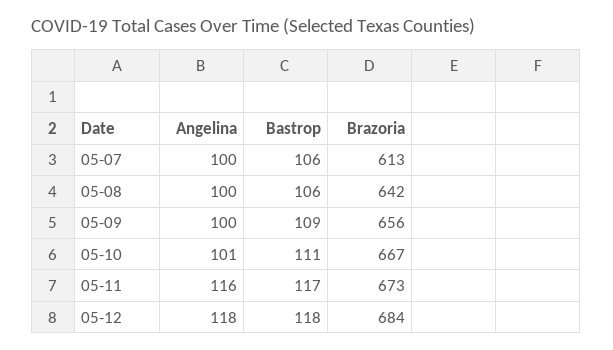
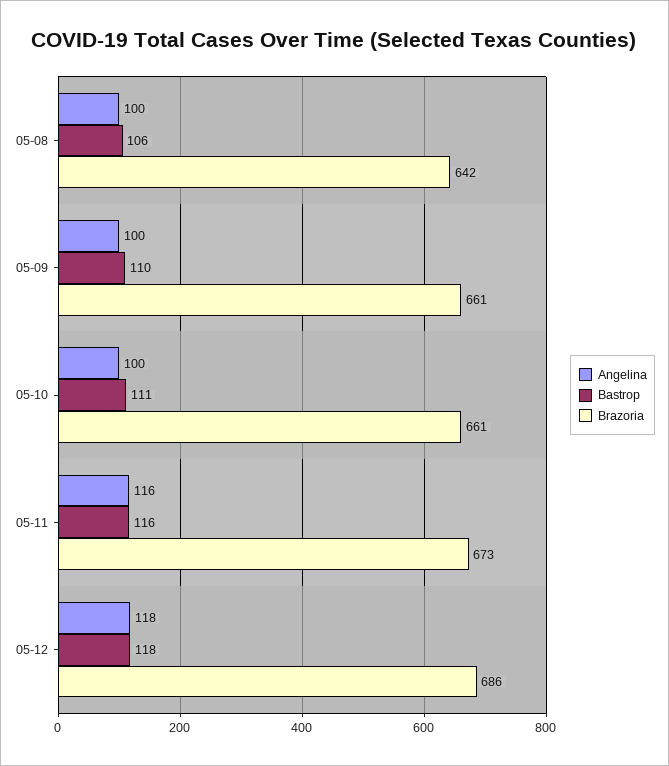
  {
    "Angelina": {
-     "05-07": 100,
      "05-08": 100,
      "05-09": 100,
-     "05-10": 101,
+     "05-10": 100,
      "05-11": 116,
      "05-12": 118
    },
    "Bastrop": {
-     "05-07": 106,
      "05-08": 106,
-     "05-09": 109,
+     "05-09": 110,
      "05-10": 111,
-     "05-11": 117,
+     "05-11": 116,
      "05-12": 118
    },
    "Brazoria": {
-     "05-07": 613,
      "05-08": 642,
-     "05-09": 656,
+     "05-09": 661,
-     "05-10": 667,
+     "05-10": 661,
      "05-11": 673,
-     "05-12": 684
+     "05-12": 686
    }
  }

